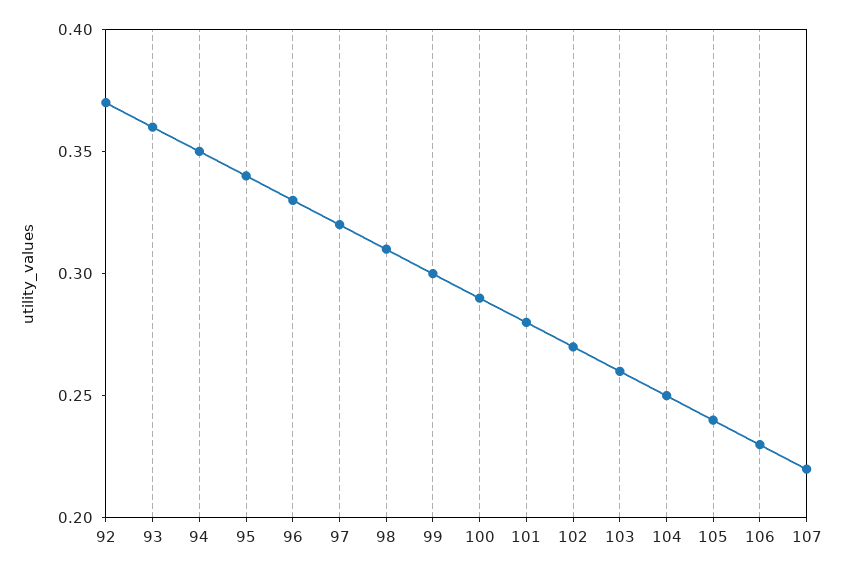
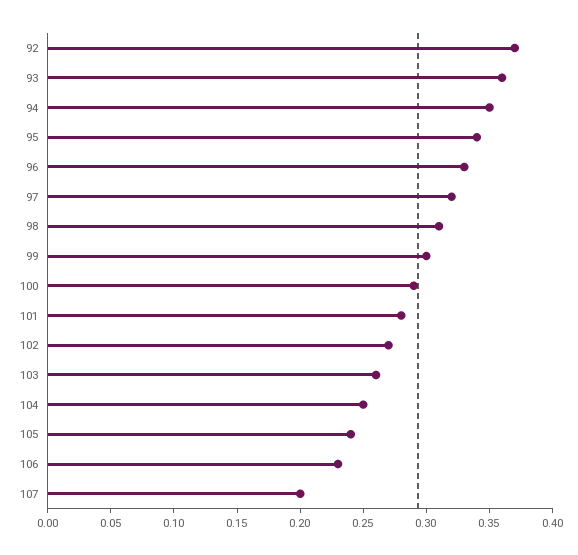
  {
    "92": 0.37,
    "93": 0.36,
    "94": 0.35,
    "95": 0.34,
    "96": 0.33,
    "97": 0.32,
    "98": 0.31,
    "99": 0.3,
    "100": 0.29,
    "101": 0.28,
    "102": 0.27,
    "103": 0.26,
    "104": 0.25,
    "105": 0.24,
    "106": 0.23,
-   "107": 0.22
+   "107": 0.2
  }

